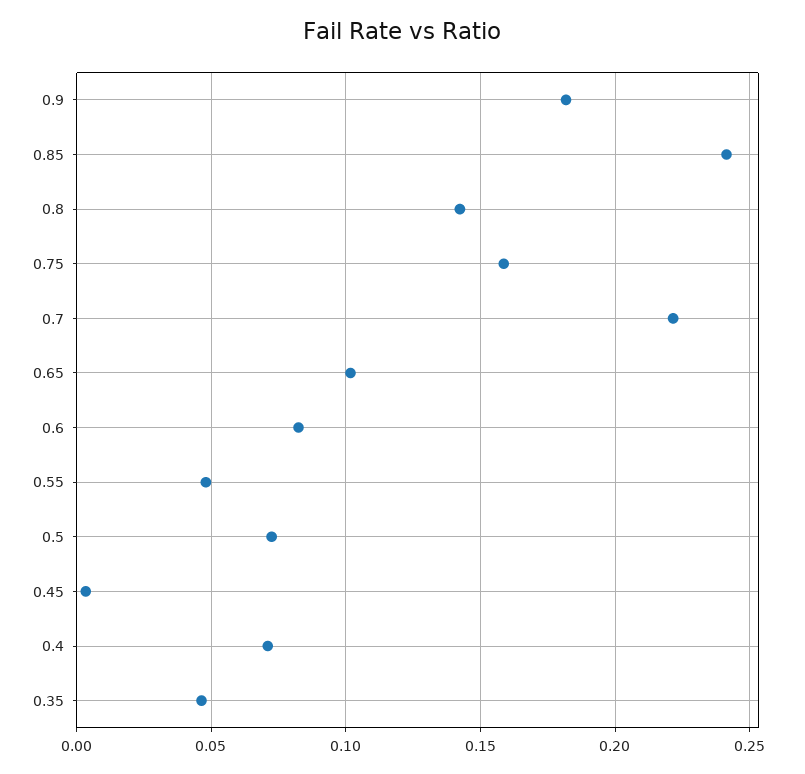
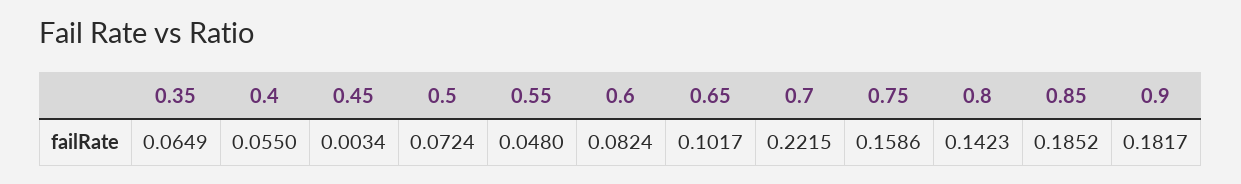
  {
    "0.9": 0.1817,
-   "0.85": 0.24,
+   "0.85": 0.1852,
    "0.8": 0.1423,
    "0.75": 0.1586,
    "0.7": 0.2215,
    "0.65": 0.1017,
    "0.6": 0.0824,
    "0.55": 0.048,
    "0.5": 0.0724,
    "0.45": 0.0034,
-   "0.4": 0.07,
+   "0.4": 0.055,
-   "0.35": 0.045
+   "0.35": 0.0649
  }

